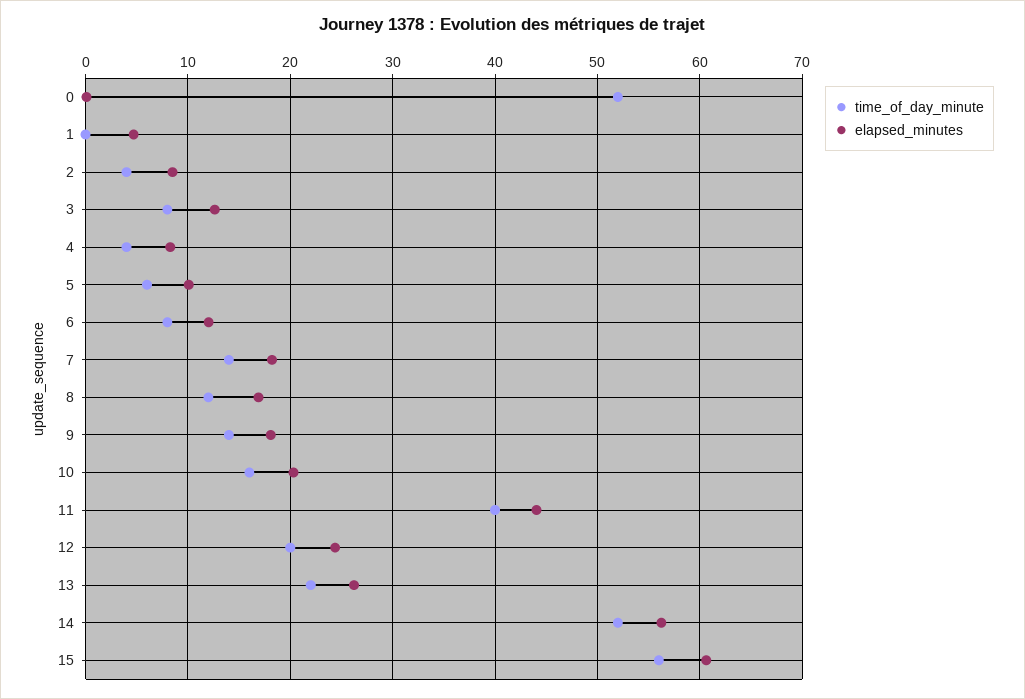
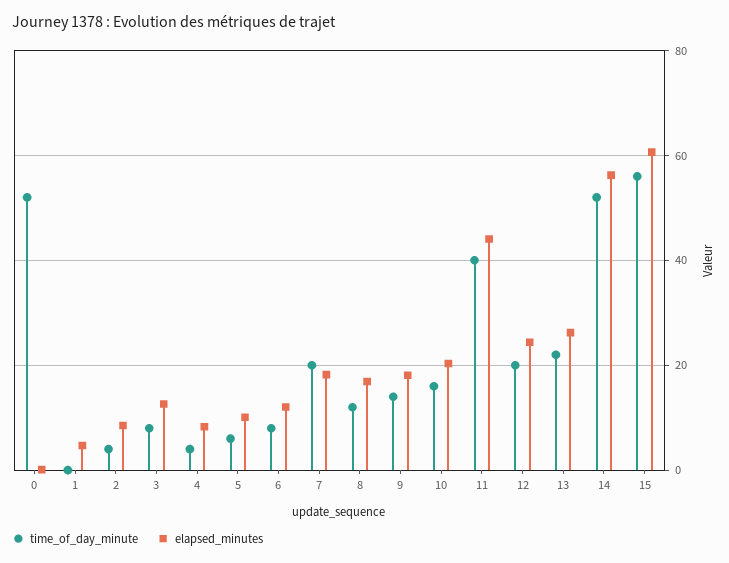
  {
    "time_of_day_minute": {
      "0": 52,
      "1": 0,
      "2": 4,
      "3": 8,
      "4": 4,
      "5": 6,
      "6": 8,
-     "7": 14,
+     "7": 20,
      "8": 12,
      "9": 14,
      "10": 16,
      "11": 40,
      "12": 20,
      "13": 22,
      "14": 52,
      "15": 56
    },
    "elapsed_minutes": {
      "0": 0,
      "1": 5,
      "2": 9,
      "3": 13,
      "4": 8,
      "5": 10,
      "6": 12,
      "7": 18,
      "8": 17,
      "9": 18,
      "10": 20,
      "11": 44,
      "12": 24,
      "13": 26,
      "14": 56,
      "15": 61
    }
  }

